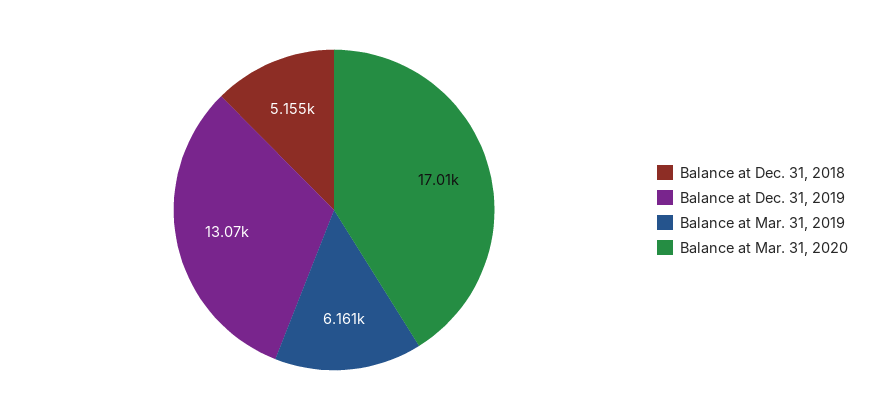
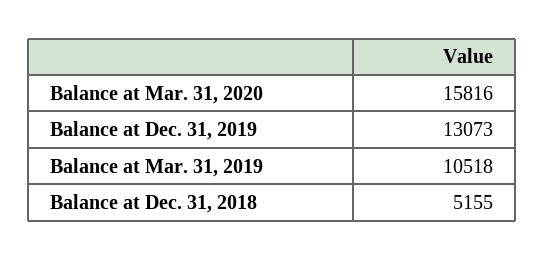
  {
    "Balance at Dec. 31, 2018": 5155,
    "Balance at Dec. 31, 2019": 13073,
-   "Balance at Mar. 31, 2019": 6161,
+   "Balance at Mar. 31, 2019": 10518,
-   "Balance at Mar. 31, 2020": 17010
+   "Balance at Mar. 31, 2020": 15816
  }

